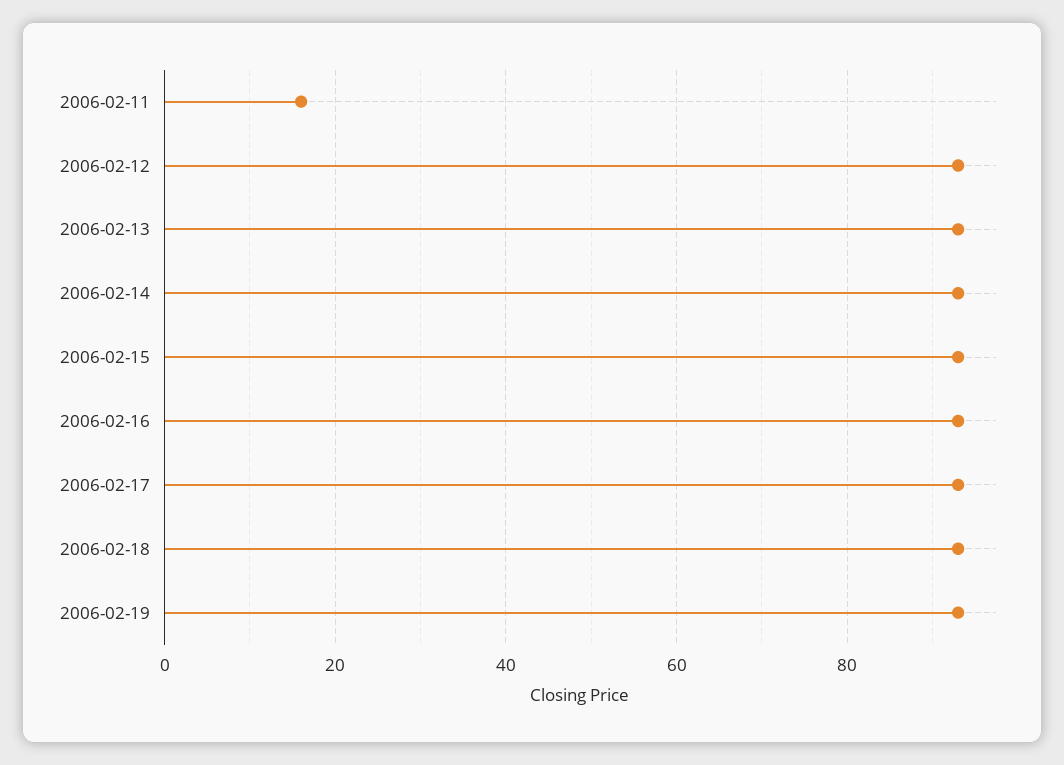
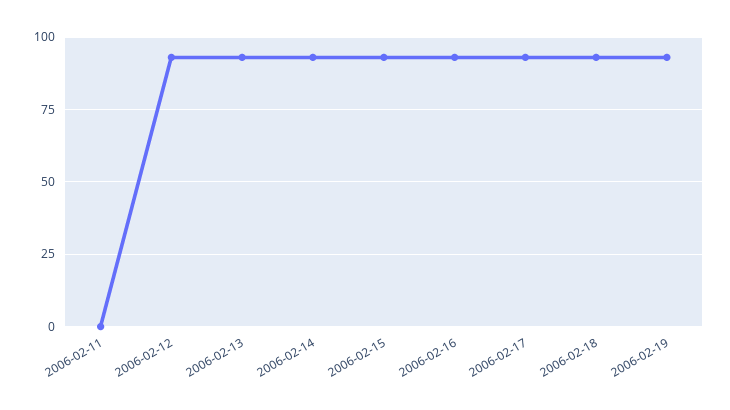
  {
-   "2006-02-11": 15,
+   "2006-02-11": 0,
    "2006-02-12": 95,
    "2006-02-13": 95,
    "2006-02-14": 95,
    "2006-02-15": 95,
    "2006-02-16": 95,
    "2006-02-17": 95,
    "2006-02-18": 95,
    "2006-02-19": 95
  }

